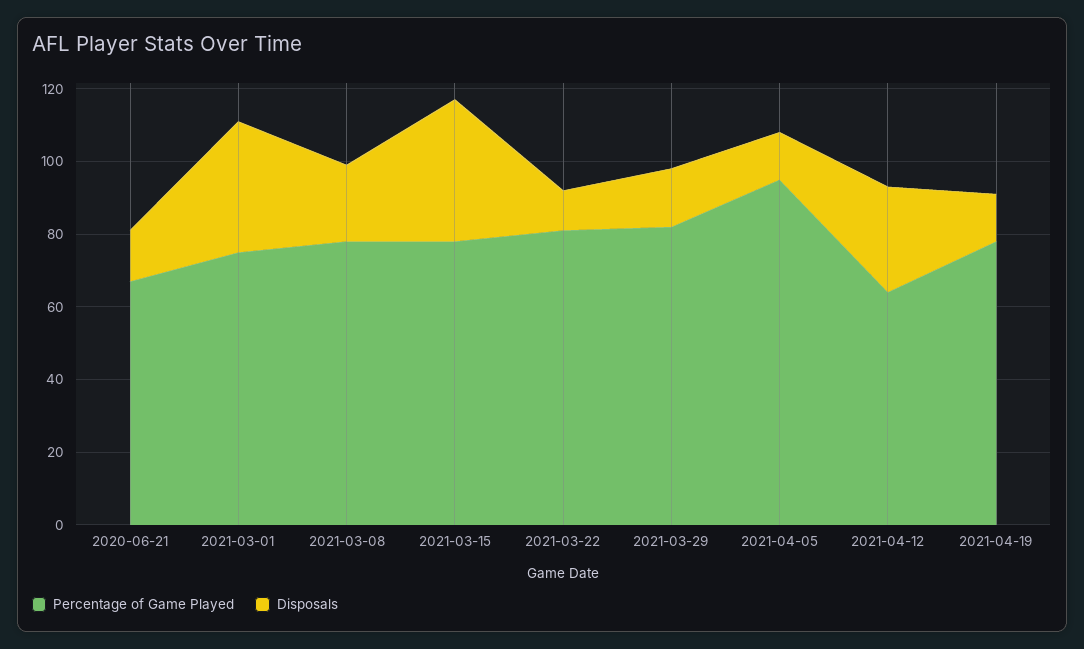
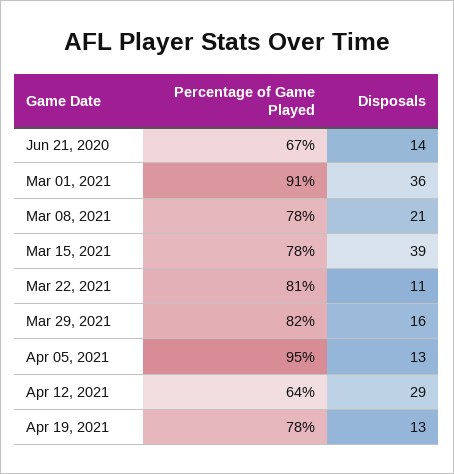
  {
    "Percentage of Game Played": {
      "2020-06-21": 67,
-     "2021-03-01": 75,
+     "2021-03-01": 91,
      "2021-03-08": 78,
      "2021-03-15": 78,
      "2021-03-22": 81,
      "2021-03-29": 82,
      "2021-04-05": 95,
      "2021-04-12": 64,
      "2021-04-19": 78
    },
    "Disposals": {
      "2020-06-21": 14,
      "2021-03-01": 36,
      "2021-03-08": 21,
      "2021-03-15": 39,
      "2021-03-22": 11,
      "2021-03-29": 16,
      "2021-04-05": 13,
      "2021-04-12": 29,
      "2021-04-19": 13
    }
  }

